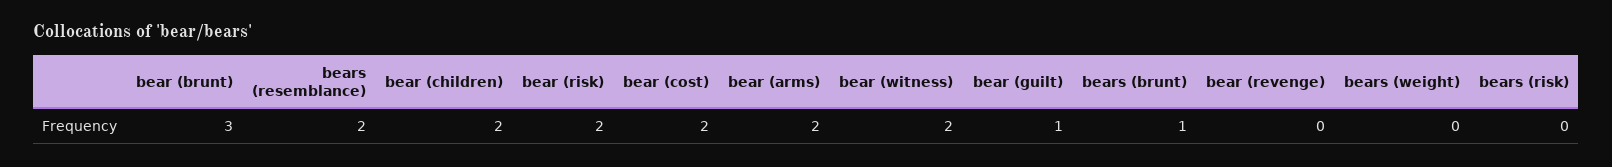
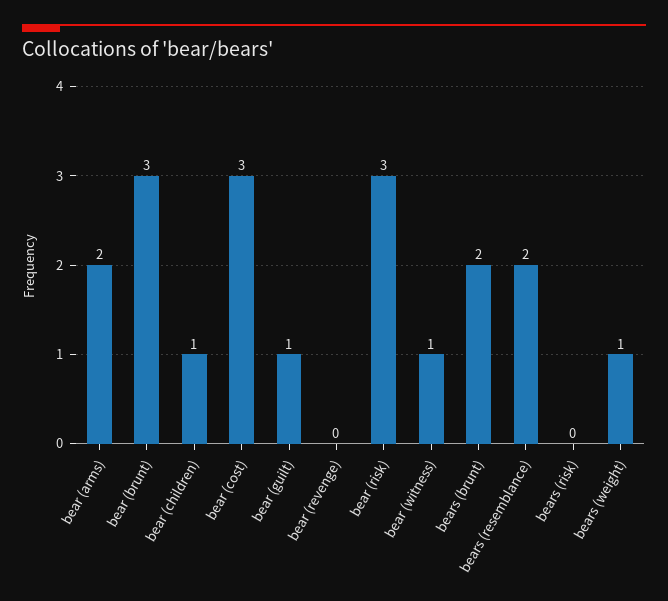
  {
    "bear (brunt)": 3,
    "bears (resemblance)": 2,
-   "bear (children)": 2,
+   "bear (children)": 1,
-   "bear (risk)": 2,
+   "bear (risk)": 3,
-   "bear (cost)": 2,
+   "bear (cost)": 3,
    "bear (arms)": 2,
-   "bear (witness)": 2,
+   "bear (witness)": 1,
    "bear (guilt)": 1,
-   "bears (brunt)": 1,
+   "bears (brunt)": 2,
    "bear (revenge)": 0,
-   "bears (weight)": 0,
+   "bears (weight)": 1,
    "bears (risk)": 0
  }

